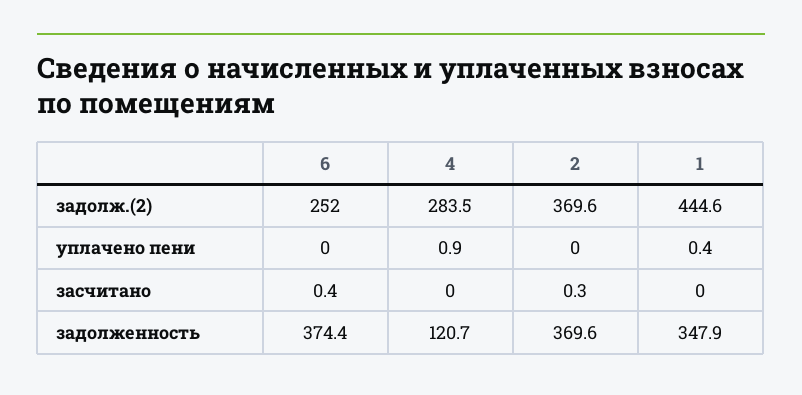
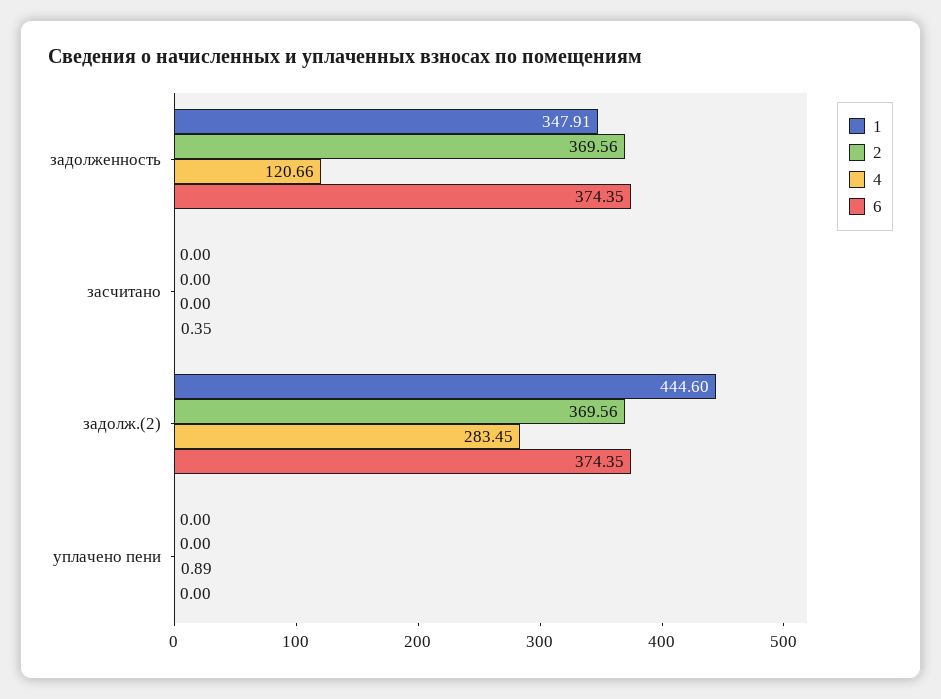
  {
    "6": {
-     "задолж.(2)": 252,
+     "задолж.(2)": 374.35,
      "уплачено пени": 0,
      "засчитано": 0.35,
      "задолженность": 374.35
    },
    "4": {
      "задолж.(2)": 283.45,
      "уплачено пени": 0.89,
      "засчитано": 0,
      "задолженность": 120.66
    },
    "2": {
      "задолж.(2)": 369.56,
      "уплачено пени": 0,
-     "засчитано": 0.3,
+     "засчитано": 0,
      "задолженность": 369.56
    },
    "1": {
      "задолж.(2)": 444.6,
-     "уплачено пени": 0.4,
+     "уплачено пени": 0,
      "засчитано": 0,
      "задолженность": 347.91
    }
  }

